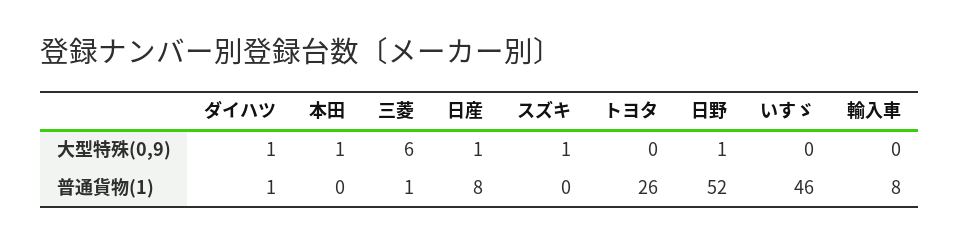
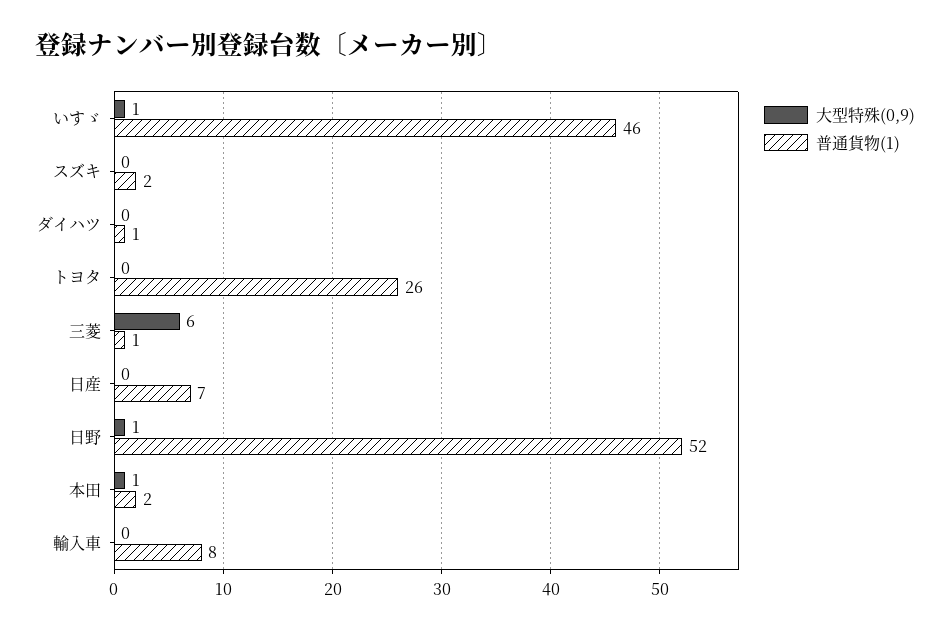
  {
    "大型特殊(0,9)": {
-     "ダイハツ": 1,
+     "ダイハツ": 0,
      "本田": 1,
      "三菱": 6,
-     "日産": 1,
+     "日産": 0,
-     "スズキ": 1,
+     "スズキ": 0,
      "トヨタ": 0,
      "日野": 1,
-     "いすゞ": 0,
+     "いすゞ": 1,
      "輸入車": 0
    },
    "普通貨物(1)": {
      "ダイハツ": 1,
-     "本田": 0,
+     "本田": 2,
      "三菱": 1,
-     "日産": 8,
+     "日産": 7,
-     "スズキ": 0,
+     "スズキ": 2,
      "トヨタ": 26,
      "日野": 52,
      "いすゞ": 46,
      "輸入車": 8
    }
  }

